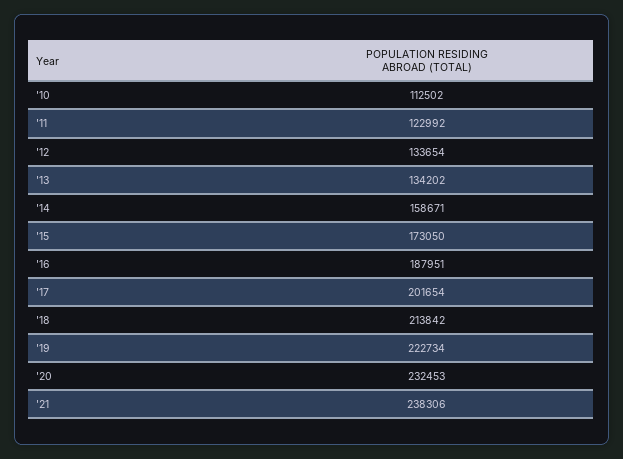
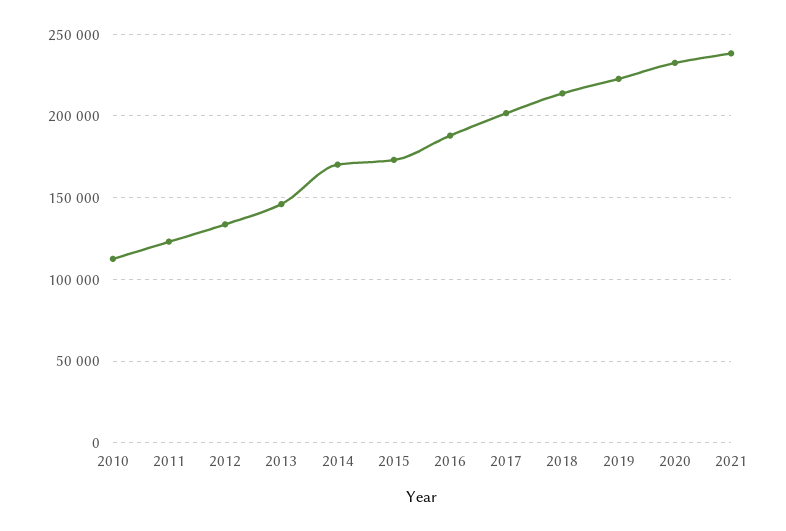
  {
    "'10": 112502,
    "'11": 122992,
    "'12": 133654,
-   "'13": 134202,
+   "'13": 145000,
-   "'14": 158671,
+   "'14": 170000,
    "'15": 173050,
    "'16": 187951,
    "'17": 201654,
    "'18": 213842,
    "'19": 222734,
    "'20": 232453,
    "'21": 238306
  }

